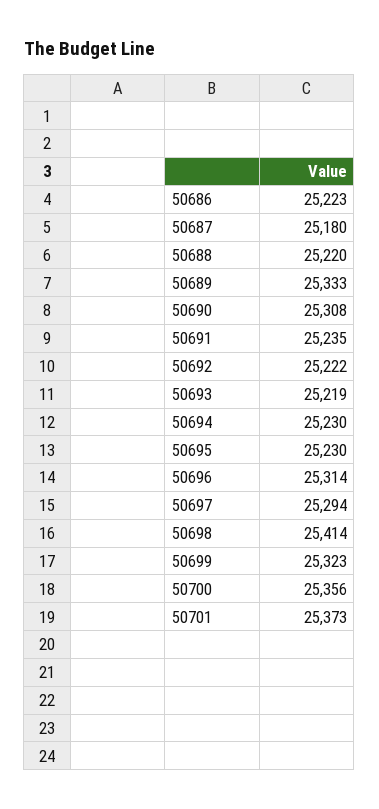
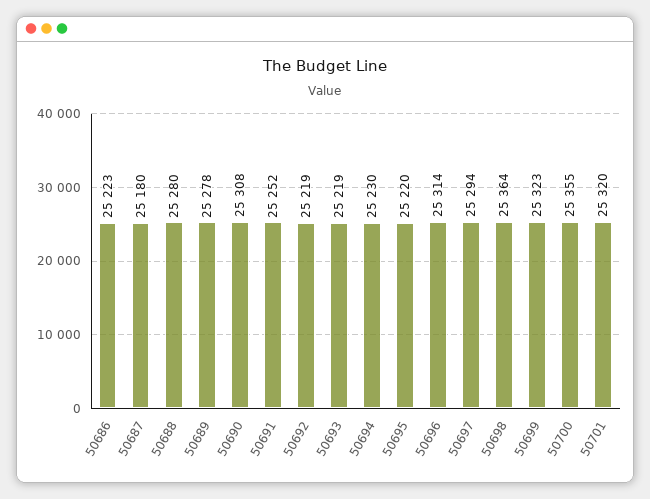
  {
    "50686": 25223,
    "50687": 25180,
-   "50688": 25220,
+   "50688": 25280,
-   "50689": 25333,
+   "50689": 25278,
    "50690": 25308,
-   "50691": 25235,
+   "50691": 25252,
-   "50692": 25222,
+   "50692": 25219,
    "50693": 25219,
    "50694": 25230,
-   "50695": 25230,
+   "50695": 25220,
    "50696": 25314,
    "50697": 25294,
-   "50698": 25414,
+   "50698": 25364,
    "50699": 25323,
-   "50700": 25356,
+   "50700": 25355,
-   "50701": 25373
+   "50701": 25320
  }

